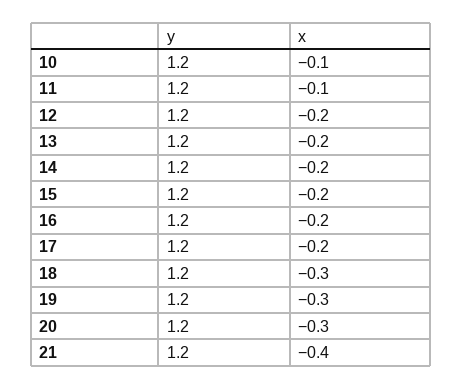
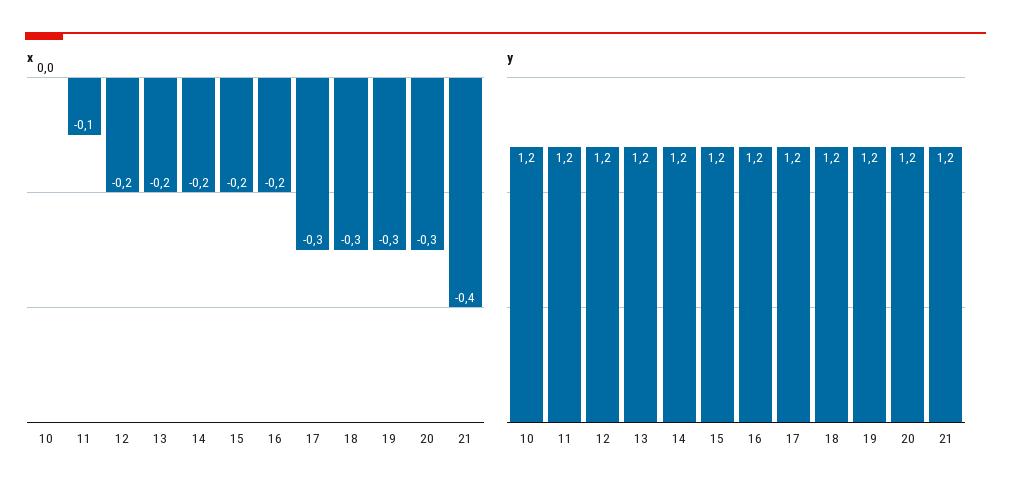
  {
    "y": {
      "10": 1.2,
      "11": 1.2,
      "12": 1.2,
      "13": 1.2,
      "14": 1.2,
      "15": 1.2,
      "16": 1.2,
      "17": 1.2,
      "18": 1.2,
      "19": 1.2,
      "20": 1.2,
      "21": 1.2
    },
    "x": {
-     "10": -0.1,
+     "10": 0,
      "11": -0.1,
      "12": -0.2,
      "13": -0.2,
      "14": -0.2,
      "15": -0.2,
      "16": -0.2,
-     "17": -0.2,
+     "17": -0.3,
      "18": -0.3,
      "19": -0.3,
      "20": -0.3,
      "21": -0.4
    }
  }

